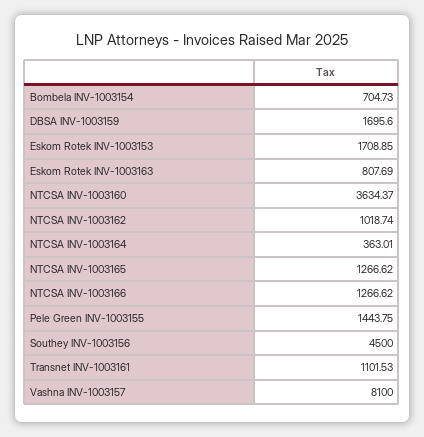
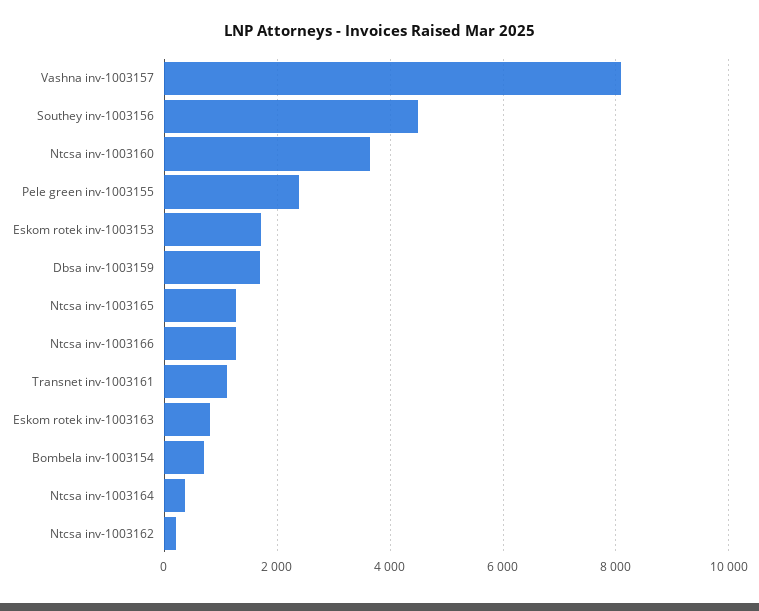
  {
    "Bombela INV-1003154": 704.73,
    "DBSA INV-1003159": 1695.6,
    "Eskom Rotek INV-1003153": 1708.85,
    "Eskom Rotek INV-1003163": 807.69,
    "NTCSA INV-1003160": 3634.37,
-   "NTCSA INV-1003162": 1018.74,
+   "NTCSA INV-1003162": 200,
    "NTCSA INV-1003164": 363.01,
    "NTCSA INV-1003165": 1266.62,
    "NTCSA INV-1003166": 1266.62,
-   "Pele Green INV-1003155": 1443.75,
+   "Pele Green INV-1003155": 2400,
    "Southey INV-1003156": 4500,
    "Transnet INV-1003161": 1101.53,
    "Vashna INV-1003157": 8100
  }

